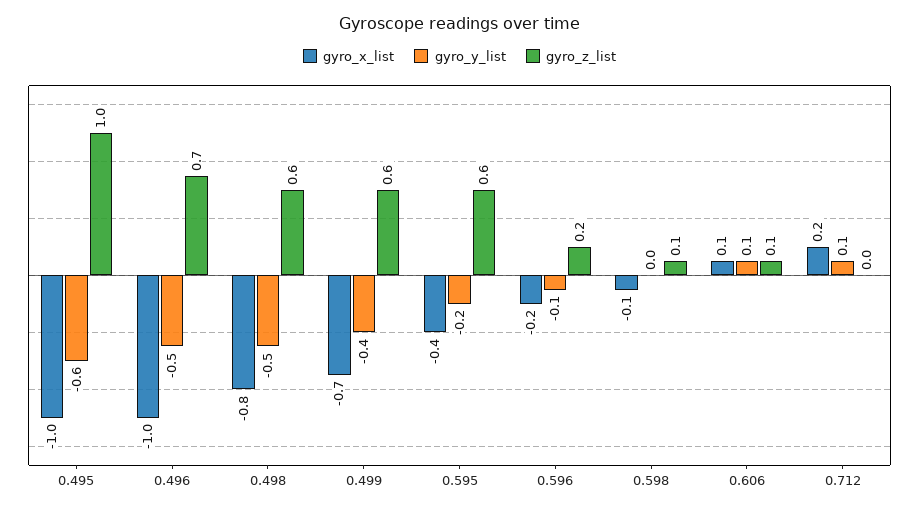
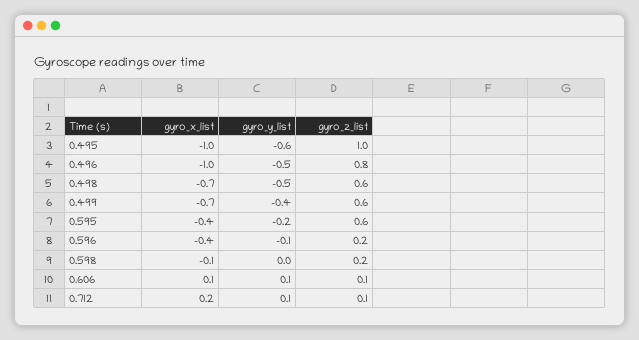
  {
    "gyro_x_list": {
      "0.495": -1,
      "0.496": -1,
-     "0.498": -0.8,
+     "0.498": -0.7,
      "0.499": -0.7,
      "0.595": -0.4,
-     "0.596": -0.2,
+     "0.596": -0.4,
      "0.598": -0.1,
      "0.606": 0.1,
      "0.712": 0.2
    },
    "gyro_y_list": {
      "0.495": -0.6,
      "0.496": -0.5,
      "0.498": -0.5,
      "0.499": -0.4,
      "0.595": -0.2,
      "0.596": -0.1,
      "0.598": 0,
      "0.606": 0.1,
      "0.712": 0.1
    },
    "gyro_z_list": {
      "0.495": 1,
-     "0.496": 0.7,
+     "0.496": 0.8,
      "0.498": 0.6,
      "0.499": 0.6,
      "0.595": 0.6,
      "0.596": 0.2,
-     "0.598": 0.1,
+     "0.598": 0.2,
      "0.606": 0.1,
-     "0.712": 0
+     "0.712": 0.1
    }
  }

